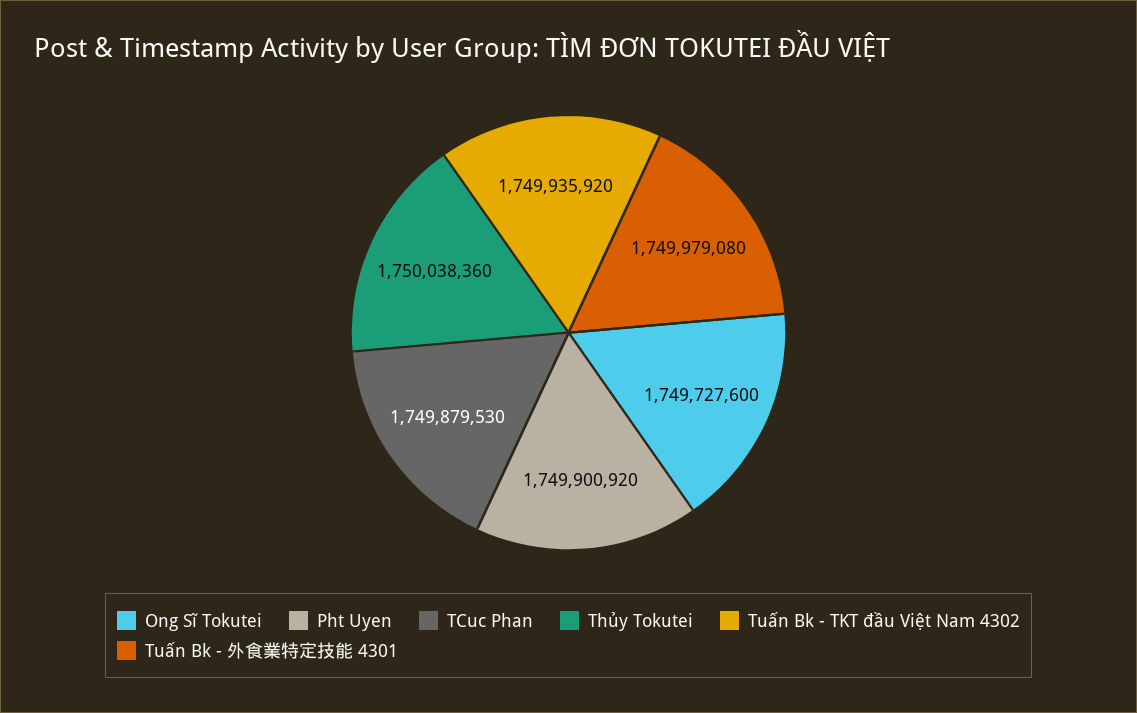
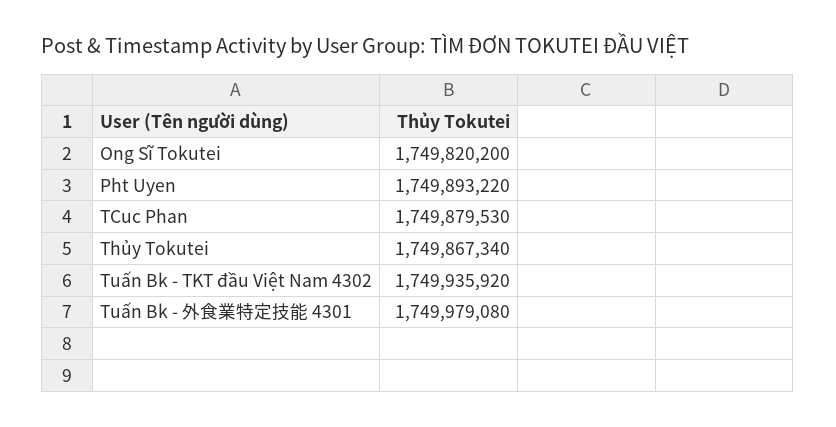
  {
-   "Ong Sĩ Tokutei": 1749727600,
+   "Ong Sĩ Tokutei": 1749820200,
-   "Pht Uyen": 1749900920,
+   "Pht Uyen": 1749893220,
    "TCuc Phan": 1749879530,
-   "Thủy Tokutei": 1750038360,
+   "Thủy Tokutei": 1749867340,
    "Tuấn Bk - TKT đầu Việt Nam 4302": 1749935920,
    "Tuấn Bk - 外食業特定技能 4301": 1749979080
  }

